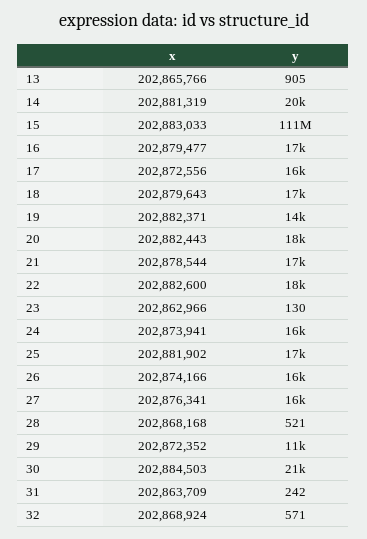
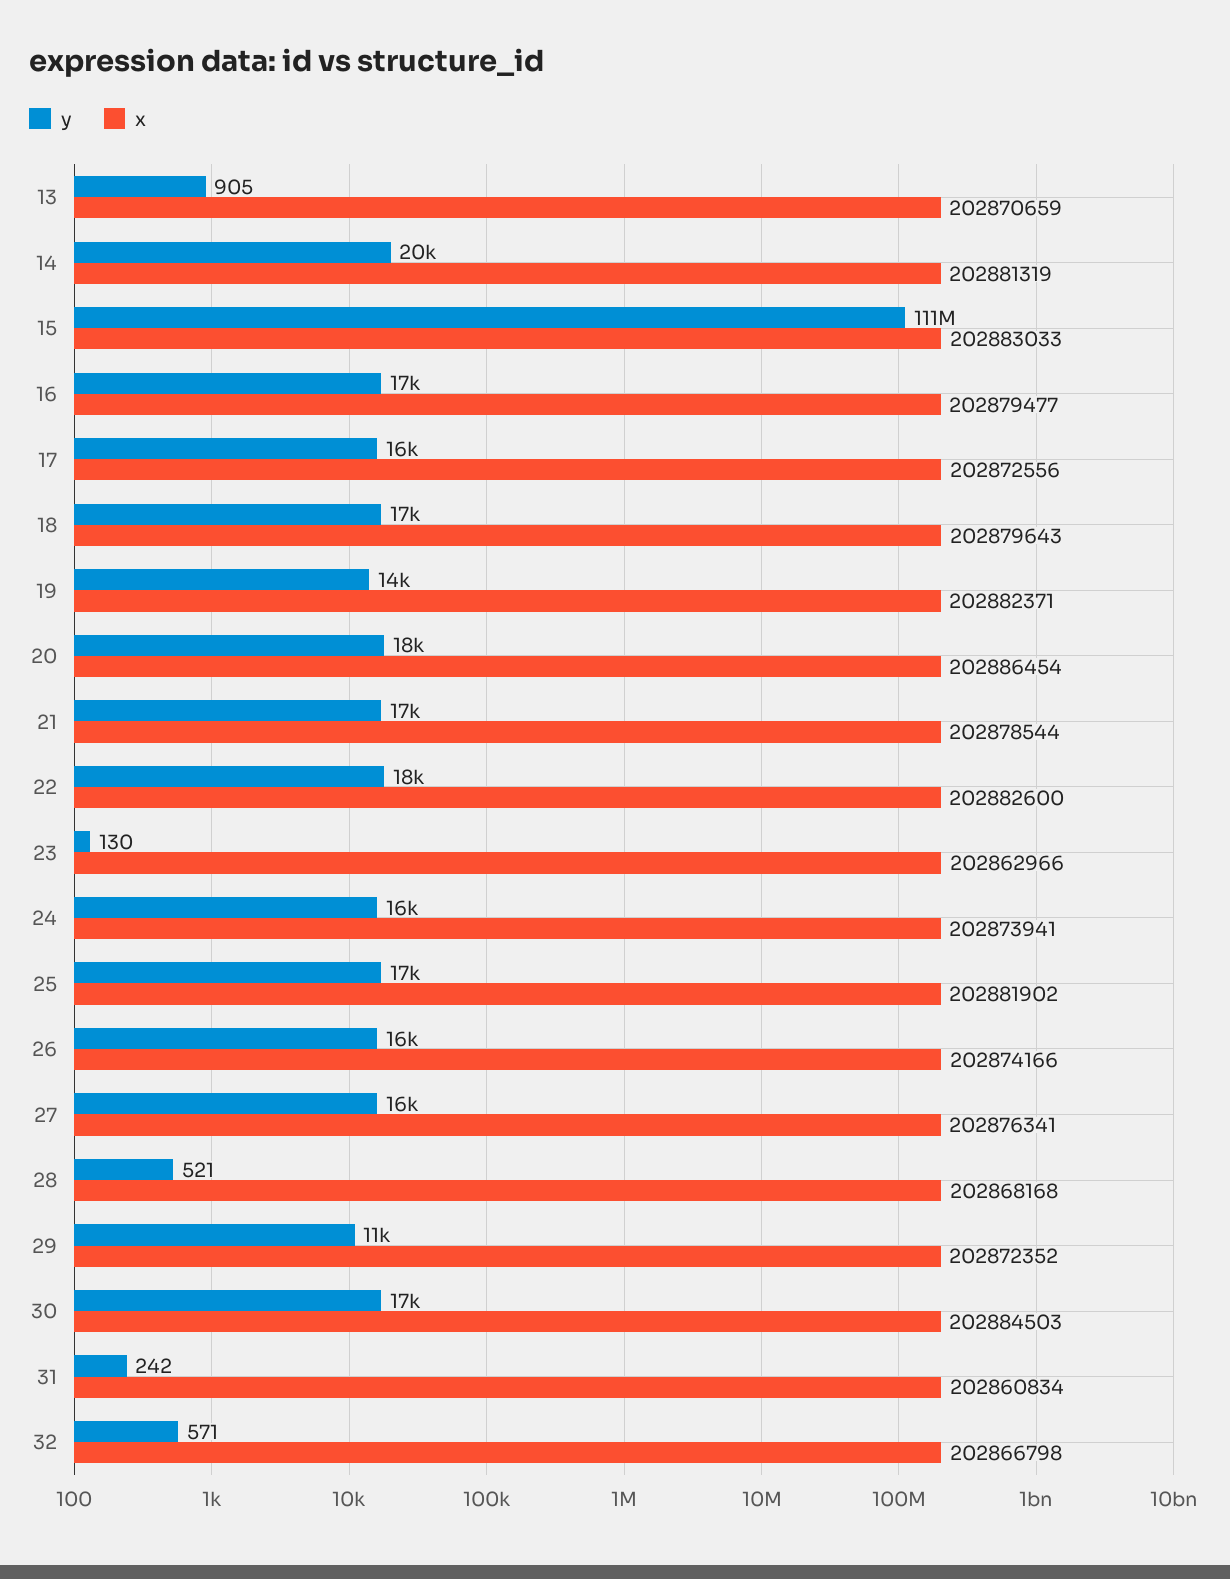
  {
    "x": {
-     "13": 202865766,
+     "13": 202870659,
      "14": 202881319,
      "15": 202883033,
      "16": 202879477,
      "17": 202872556,
      "18": 202879643,
      "19": 202882371,
-     "20": 202882443,
+     "20": 202886454,
      "21": 202878544,
      "22": 202882600,
      "23": 202862966,
      "24": 202873941,
      "25": 202881902,
      "26": 202874166,
      "27": 202876341,
      "28": 202868168,
      "29": 202872352,
      "30": 202884503,
-     "31": 202863709,
+     "31": 202860834,
-     "32": 202868924
+     "32": 202866798
    },
    "y": {
      "13": 905,
      "14": 20000,
      "15": 111000000,
      "16": 17000,
      "17": 16000,
      "18": 17000,
      "19": 14000,
      "20": 18000,
      "21": 17000,
      "22": 18000,
      "23": 130,
      "24": 16000,
      "25": 17000,
      "26": 16000,
      "27": 16000,
      "28": 521,
      "29": 11000,
-     "30": 21000,
+     "30": 17000,
      "31": 242,
      "32": 571
    }
  }

